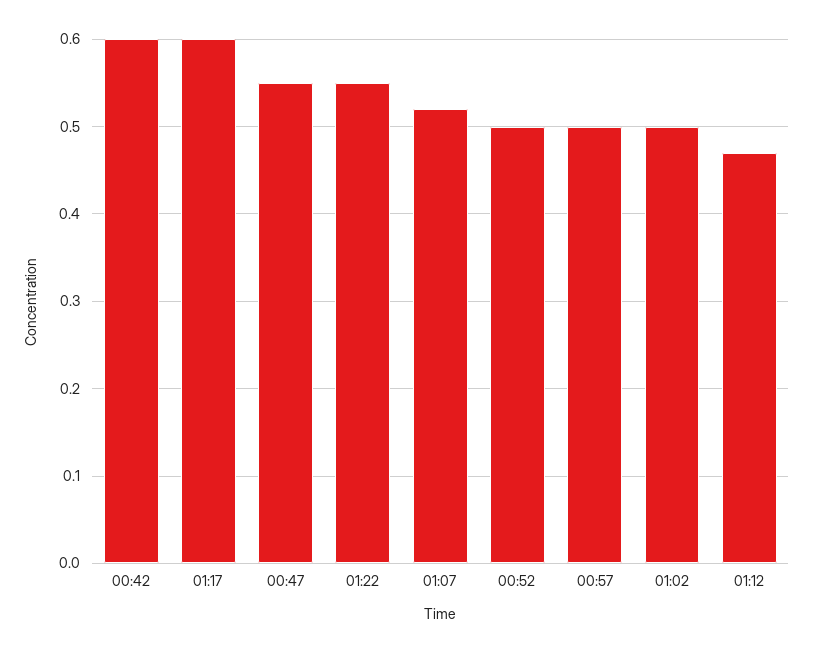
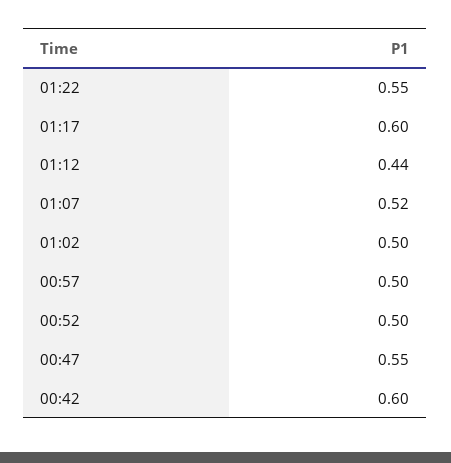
  {
    "00:42": 0.6,
    "01:17": 0.6,
    "00:47": 0.55,
    "01:22": 0.55,
    "01:07": 0.52,
    "00:52": 0.5,
    "00:57": 0.5,
    "01:02": 0.5,
-   "01:12": 0.47
+   "01:12": 0.44
  }

